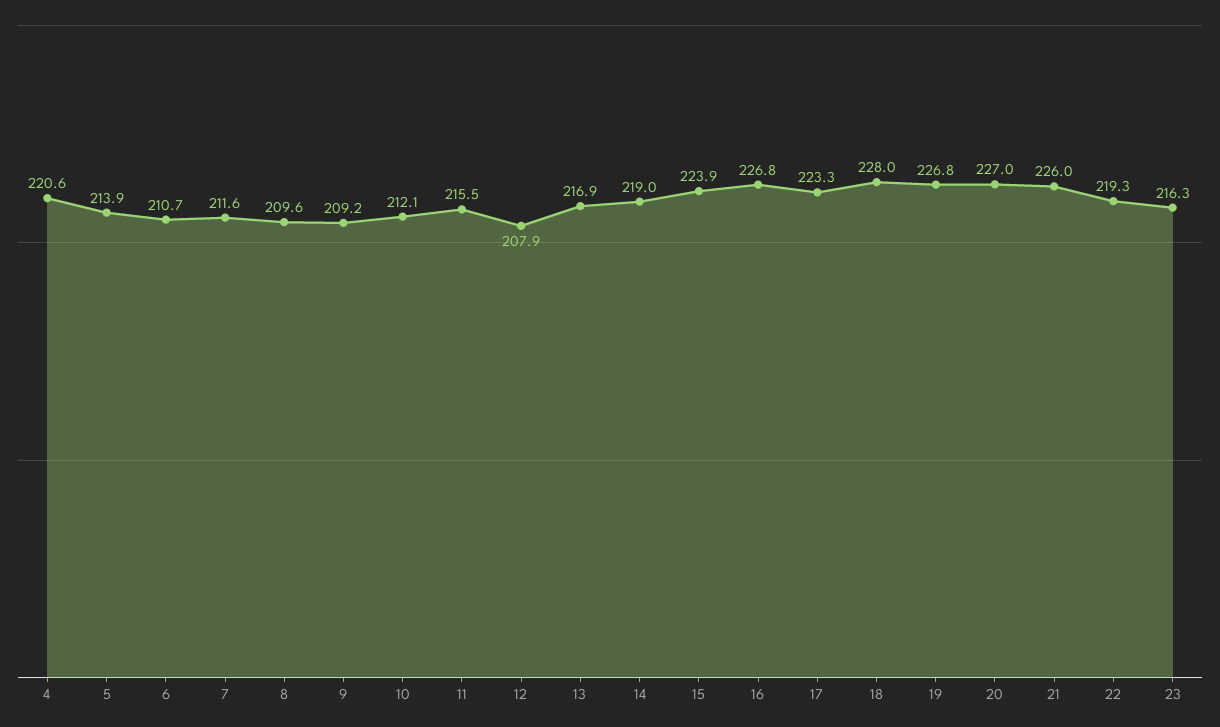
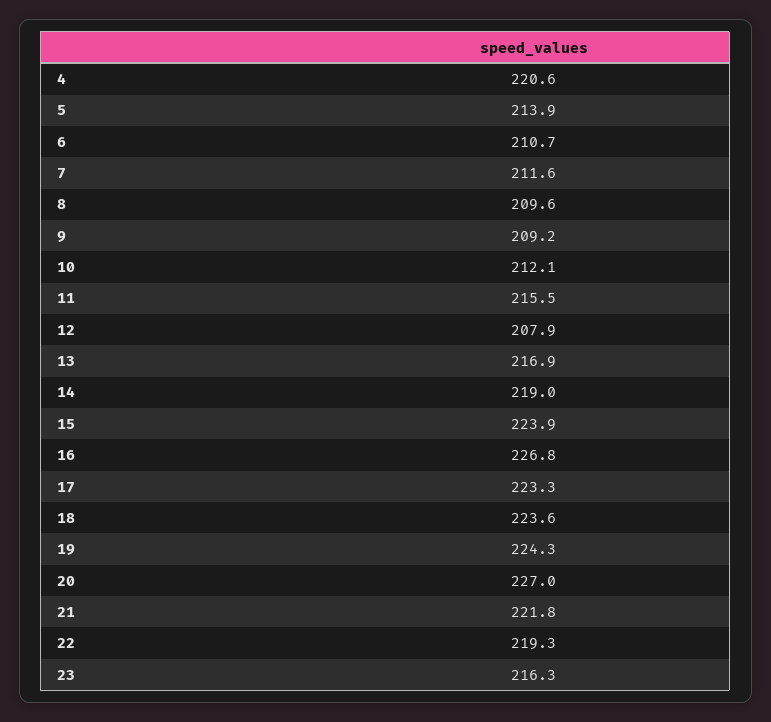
  {
    "4": 220.6,
    "5": 213.9,
    "6": 210.7,
    "7": 211.6,
    "8": 209.6,
    "9": 209.2,
    "10": 212.1,
    "11": 215.5,
    "12": 207.9,
    "13": 216.9,
    "14": 219,
    "15": 223.9,
    "16": 226.8,
    "17": 223.3,
-   "18": 228,
+   "18": 223.6,
-   "19": 226.8,
+   "19": 224.3,
    "20": 227,
-   "21": 226,
+   "21": 221.8,
    "22": 219.3,
    "23": 216.3
  }

